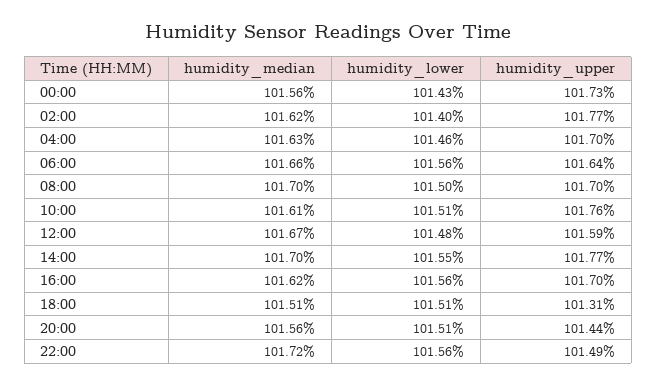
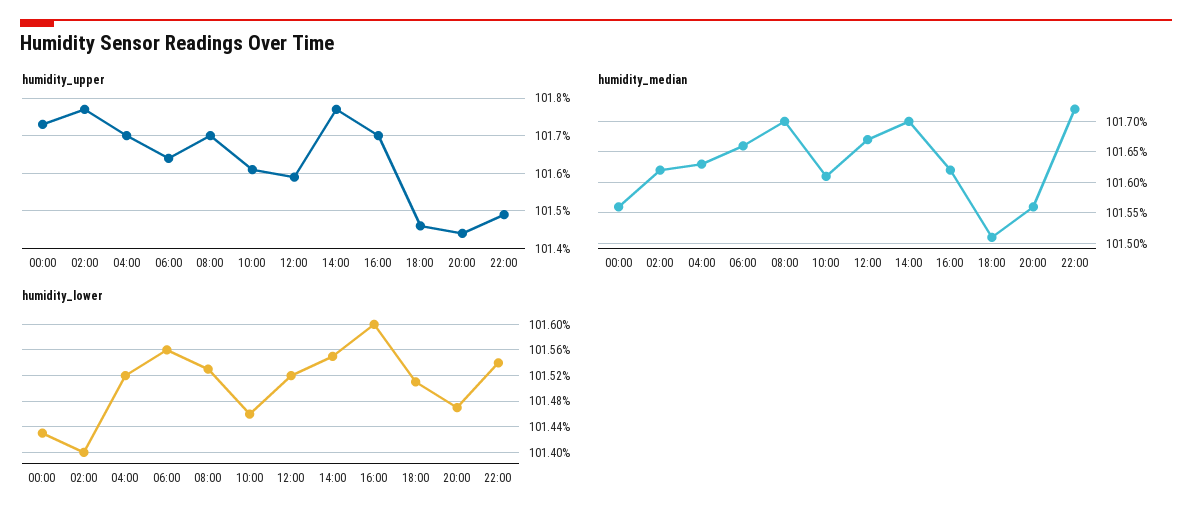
  {
    "humidity_median": {
      "00:00": 101.56,
      "02:00": 101.62,
      "04:00": 101.63,
      "06:00": 101.66,
      "08:00": 101.7,
      "10:00": 101.61,
      "12:00": 101.67,
      "14:00": 101.7,
      "16:00": 101.62,
      "18:00": 101.51,
      "20:00": 101.56,
      "22:00": 101.72
    },
    "humidity_lower": {
      "00:00": 101.43,
      "02:00": 101.4,
-     "04:00": 101.46,
+     "04:00": 101.52,
      "06:00": 101.56,
-     "08:00": 101.5,
+     "08:00": 101.53,
-     "10:00": 101.51,
+     "10:00": 101.46,
-     "12:00": 101.48,
+     "12:00": 101.52,
      "14:00": 101.55,
-     "16:00": 101.56,
+     "16:00": 101.6,
      "18:00": 101.51,
-     "20:00": 101.51,
+     "20:00": 101.47,
-     "22:00": 101.56
+     "22:00": 101.54
    },
    "humidity_upper": {
      "00:00": 101.73,
      "02:00": 101.77,
      "04:00": 101.7,
      "06:00": 101.64,
      "08:00": 101.7,
-     "10:00": 101.76,
+     "10:00": 101.6,
      "12:00": 101.59,
      "14:00": 101.77,
      "16:00": 101.7,
-     "18:00": 101.31,
+     "18:00": 101.45,
      "20:00": 101.44,
      "22:00": 101.49
    }
  }

